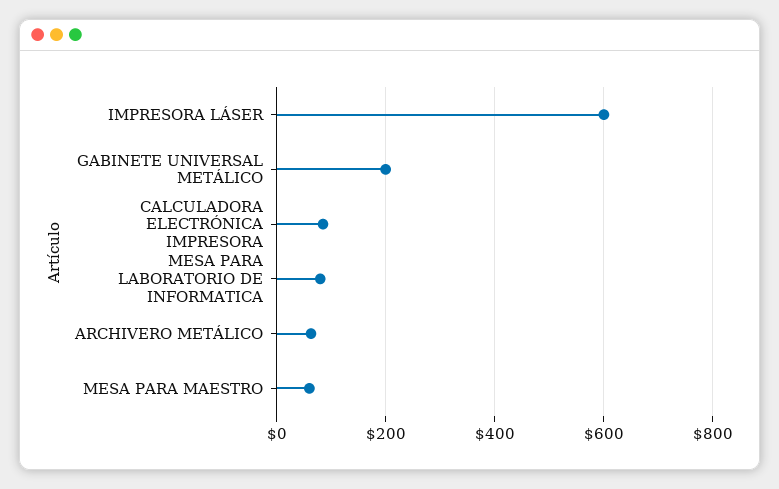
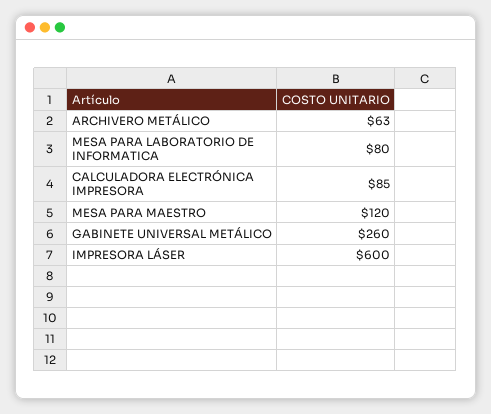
  {
    "IMPRESORA LÁSER": 600,
-   "GABINETE UNIVERSAL METÁLICO": 200,
+   "GABINETE UNIVERSAL METÁLICO": 260,
    "CALCULADORA ELECTRÓNICA IMPRESORA": 85,
    "MESA PARA LABORATORIO DE INFORMATICA": 80,
    "ARCHIVERO METÁLICO": 63,
-   "MESA PARA MAESTRO": 60
+   "MESA PARA MAESTRO": 120
  }

